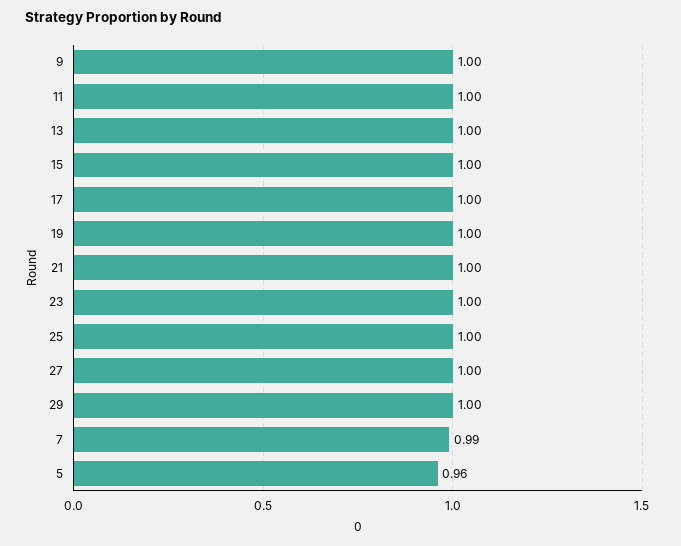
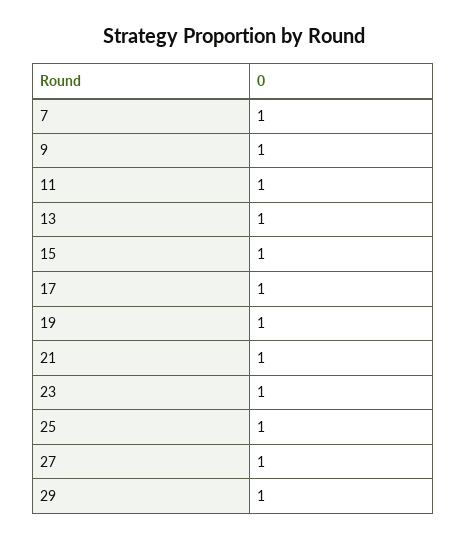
  {
    "9": 1,
    "11": 1,
    "13": 1,
    "15": 1,
    "17": 1,
    "19": 1,
    "21": 1,
    "23": 1,
    "25": 1,
    "27": 1,
    "29": 1,
-   "7": 0.99,
+   "7": 1
-   "5": 0.96
  }

